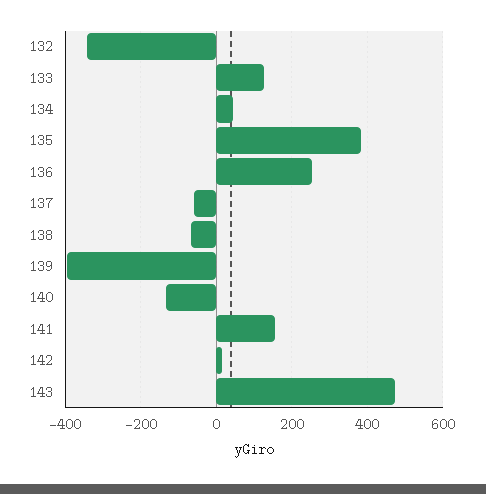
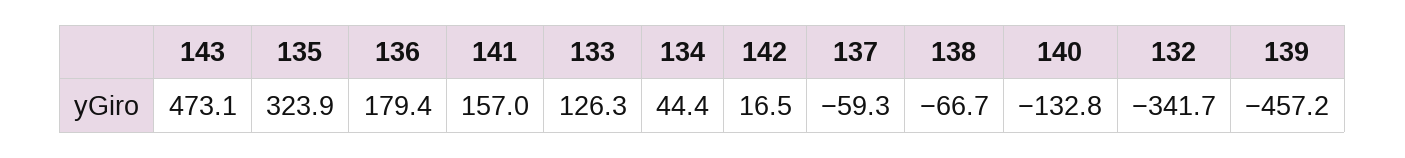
  {
    "132": -341.7,
    "133": 126.3,
    "134": 44.4,
-   "135": 380,
+   "135": 323.9,
-   "136": 260,
+   "136": 179.4,
    "137": -59.3,
    "138": -66.7,
-   "139": -400,
+   "139": -457.2,
    "140": -132.8,
    "141": 157,
    "142": 16.5,
    "143": 473.1
  }

